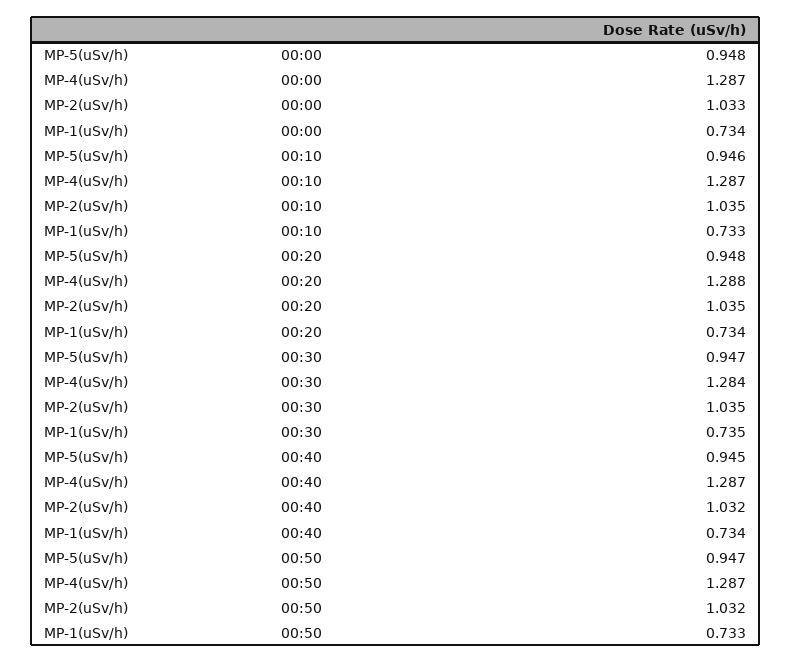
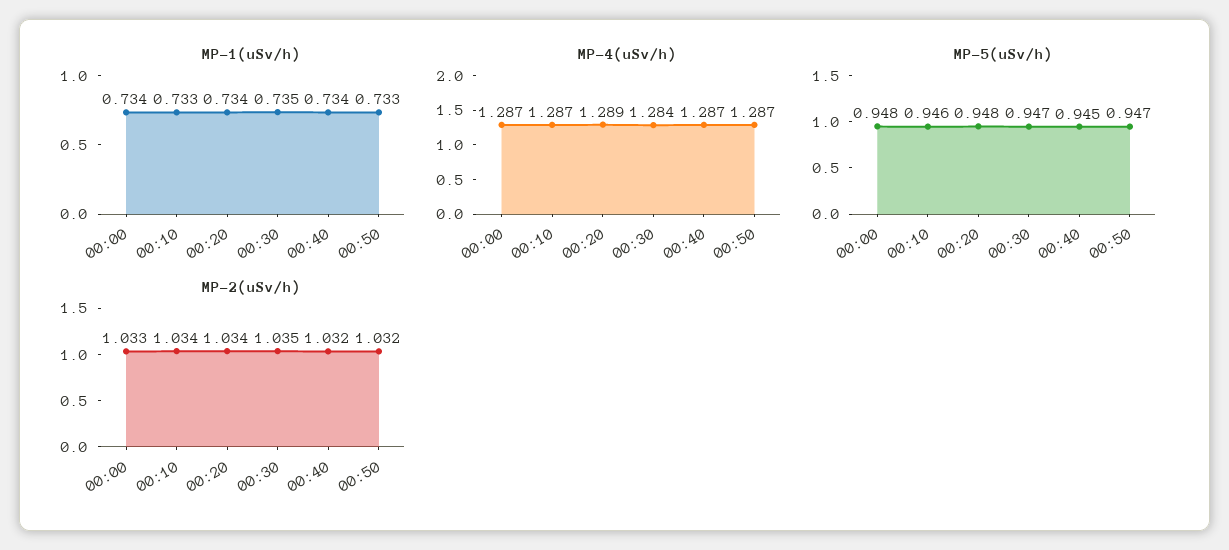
  {
    "MP-5(uSv/h)": {
      "00:00": 0.948,
      "00:10": 0.946,
      "00:20": 0.948,
      "00:30": 0.947,
      "00:40": 0.945,
      "00:50": 0.947
    },
    "MP-4(uSv/h)": {
      "00:00": 1.287,
      "00:10": 1.287,
-     "00:20": 1.288,
+     "00:20": 1.289,
      "00:30": 1.284,
      "00:40": 1.287,
      "00:50": 1.287
    },
    "MP-2(uSv/h)": {
      "00:00": 1.033,
-     "00:10": 1.035,
+     "00:10": 1.034,
-     "00:20": 1.035,
+     "00:20": 1.034,
      "00:30": 1.035,
      "00:40": 1.032,
      "00:50": 1.032
    },
    "MP-1(uSv/h)": {
      "00:00": 0.734,
      "00:10": 0.733,
      "00:20": 0.734,
      "00:30": 0.735,
      "00:40": 0.734,
      "00:50": 0.733
    }
  }

